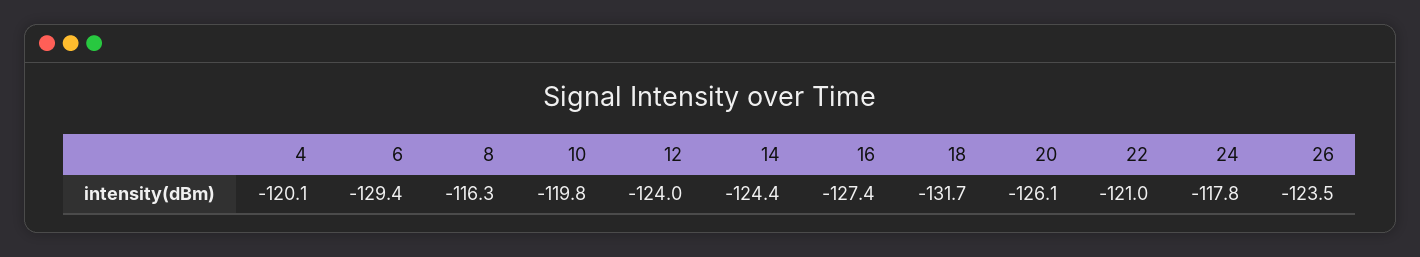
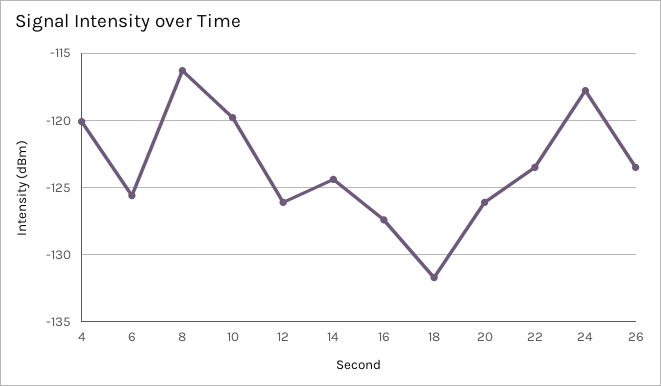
  {
    "4": -120.1,
-   "6": -129.4,
+   "6": -125.5,
    "8": -116.3,
    "10": -119.8,
-   "12": -124,
+   "12": -126,
    "14": -124.4,
    "16": -127.4,
    "18": -131.7,
    "20": -126.1,
-   "22": -121,
+   "22": -123.5,
    "24": -117.8,
    "26": -123.5
  }

